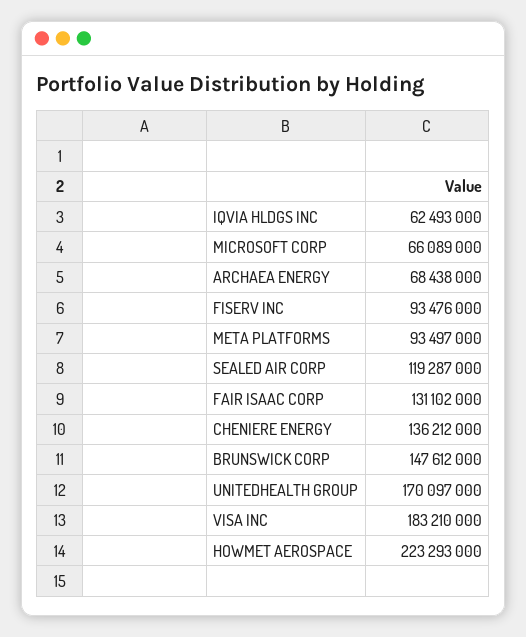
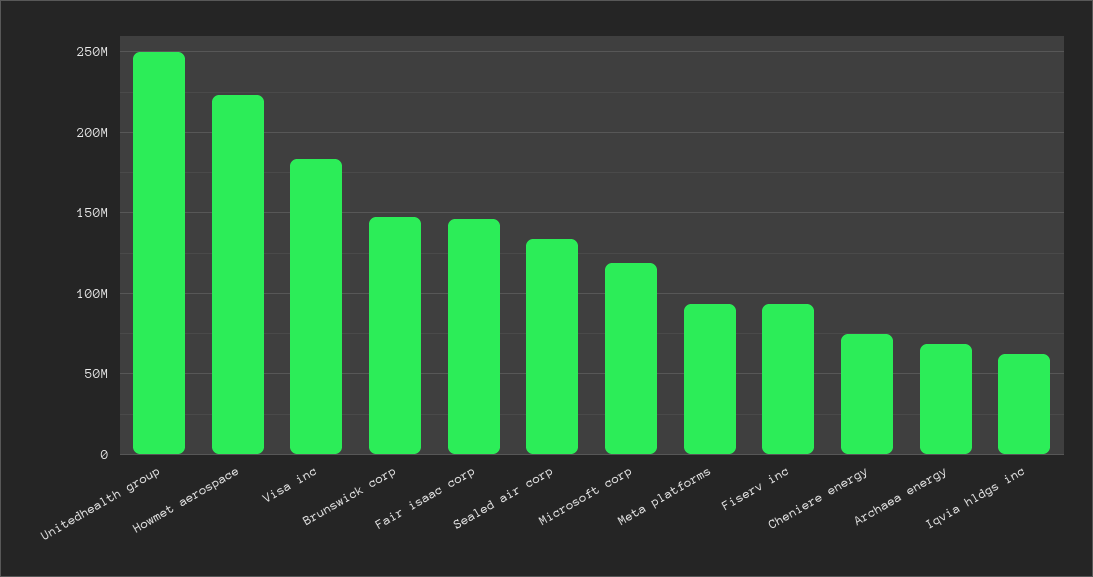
  {
    "IQVIA HLDGS INC": 62493000,
-   "MICROSOFT CORP": 66089000,
+   "MICROSOFT CORP": 120000000,
    "ARCHAEA ENERGY": 68438000,
    "FISERV INC": 93476000,
    "META PLATFORMS": 93497000,
-   "SEALED AIR CORP": 119287000,
+   "SEALED AIR CORP": 135000000,
-   "FAIR ISAAC CORP": 131102000,
+   "FAIR ISAAC CORP": 145000000,
-   "CHENIERE ENERGY": 136212000,
+   "CHENIERE ENERGY": 75000000,
    "BRUNSWICK CORP": 147612000,
-   "UNITEDHEALTH GROUP": 170097000,
+   "UNITEDHEALTH GROUP": 250000000,
    "VISA INC": 183210000,
    "HOWMET AEROSPACE": 223293000
  }

